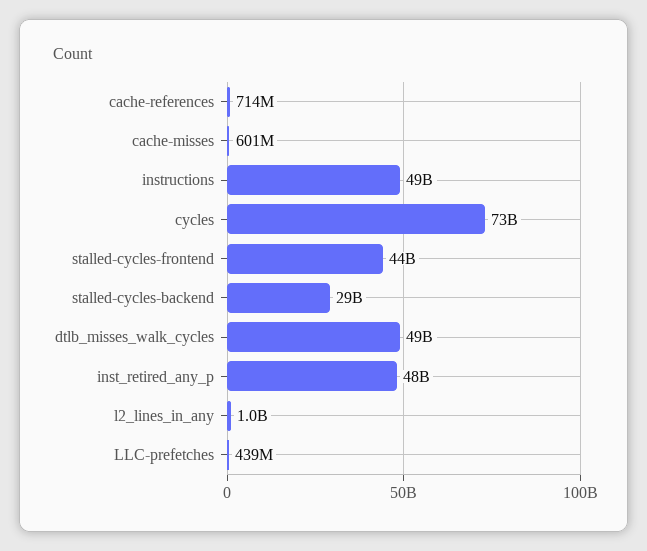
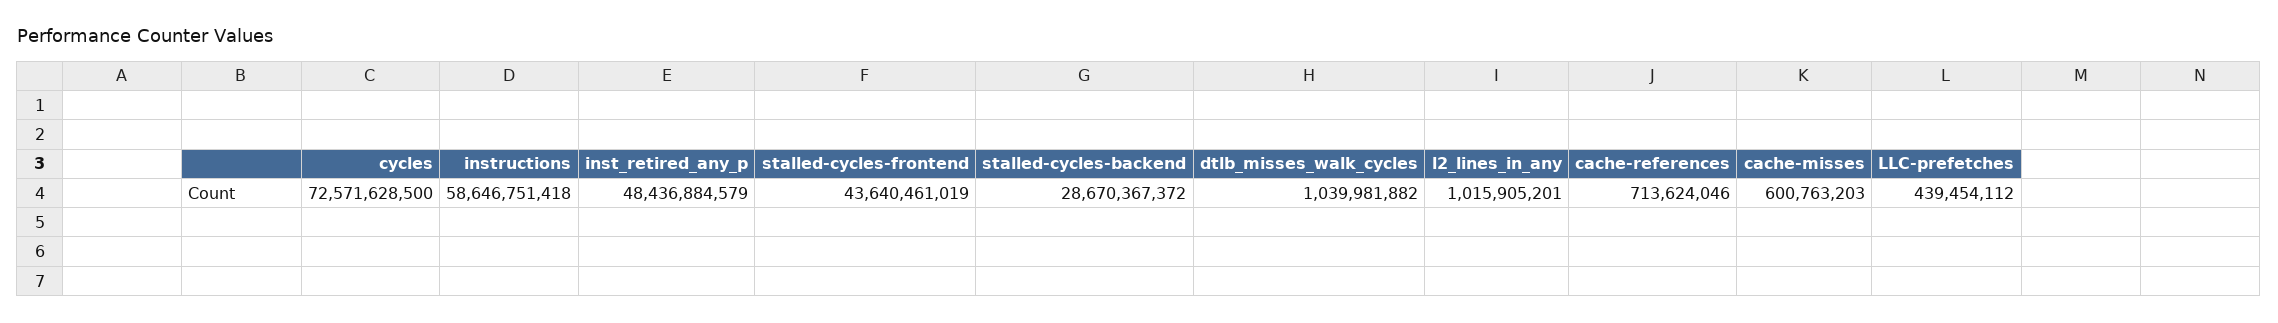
  {
    "cache-references": 713624046,
    "cache-misses": 600763203,
-   "instructions": 49000000000,
+   "instructions": 58646751418,
    "cycles": 72571628500,
    "stalled-cycles-frontend": 43640461019,
    "stalled-cycles-backend": 28670367372,
-   "dtlb_misses_walk_cycles": 49000000000,
+   "dtlb_misses_walk_cycles": 1039981882,
    "inst_retired_any_p": 48436884579,
    "l2_lines_in_any": 1015905201,
    "LLC-prefetches": 439454112
  }

